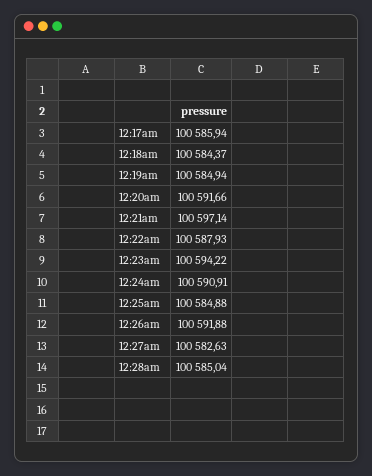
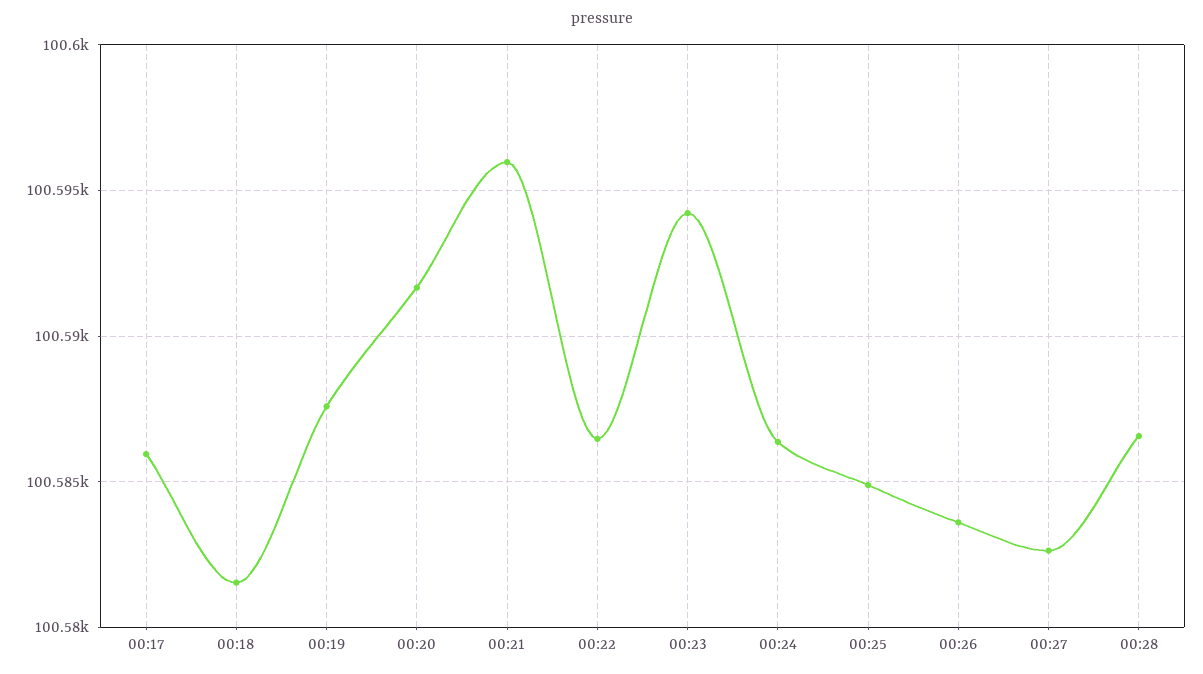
  {
    "12:17am": 100585.94,
-   "12:18am": 100584.37,
+   "12:18am": 100581.5,
-   "12:19am": 100584.94,
+   "12:19am": 100587.5,
    "12:20am": 100591.66,
-   "12:21am": 100597.14,
+   "12:21am": 100596,
-   "12:22am": 100587.93,
+   "12:22am": 100586.5,
    "12:23am": 100594.22,
-   "12:24am": 100590.91,
+   "12:24am": 100586.5,
    "12:25am": 100584.88,
-   "12:26am": 100591.88,
+   "12:26am": 100583.5,
    "12:27am": 100582.63,
-   "12:28am": 100585.04
+   "12:28am": 100586.5
  }

